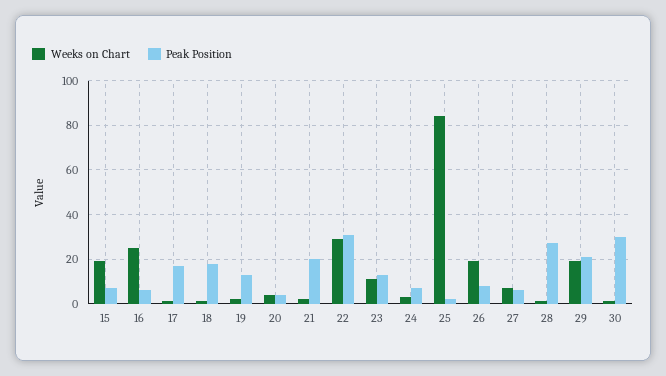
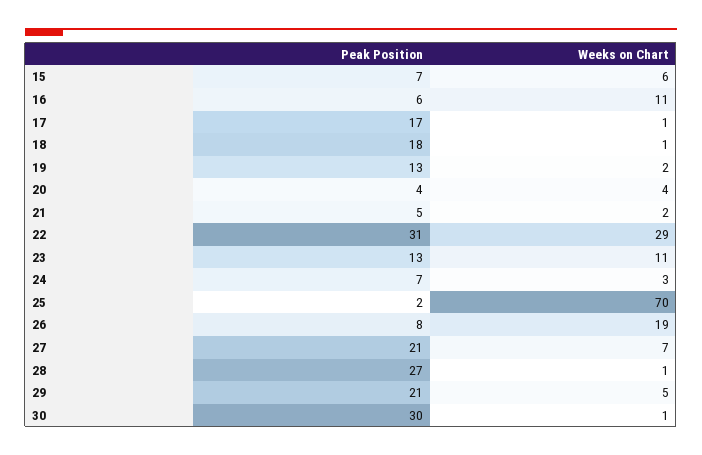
  {
    "Weeks on Chart": {
-     "15": 20,
+     "15": 6,
-     "16": 25,
+     "16": 11,
      "17": 1,
      "18": 1,
      "19": 2,
      "20": 4,
      "21": 2,
      "22": 29,
      "23": 11,
      "24": 3,
-     "25": 85,
+     "25": 70,
      "26": 19,
      "27": 7,
      "28": 1,
-     "29": 20,
+     "29": 5,
      "30": 1
    },
    "Peak Position": {
      "15": 7,
      "16": 6,
      "17": 17,
      "18": 18,
      "19": 13,
      "20": 4,
-     "21": 20,
+     "21": 5,
      "22": 31,
      "23": 13,
      "24": 7,
      "25": 2,
      "26": 8,
-     "27": 5,
+     "27": 21,
      "28": 27,
      "29": 21,
      "30": 30
    }
  }

